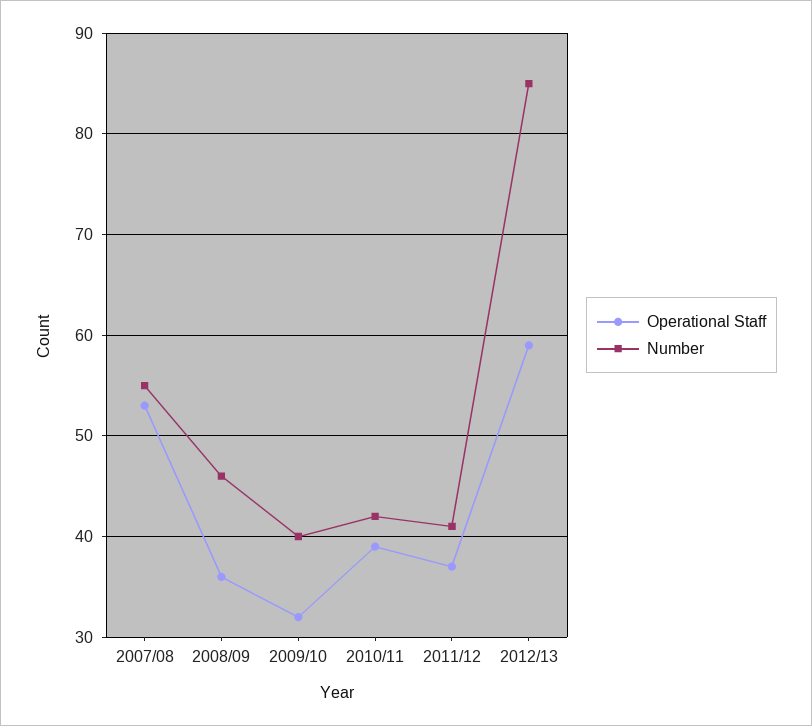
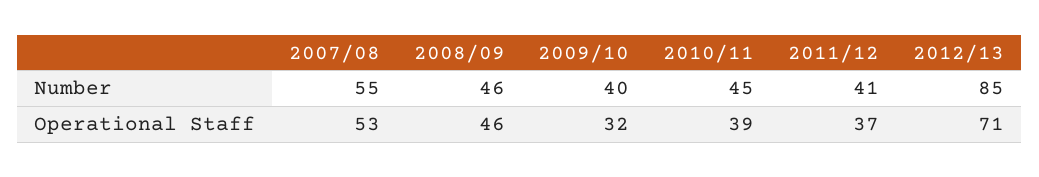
  {
    "Operational Staff": {
      "2007/08": 53,
-     "2008/09": 36,
+     "2008/09": 46,
      "2009/10": 32,
      "2010/11": 39,
      "2011/12": 37,
-     "2012/13": 59
+     "2012/13": 71
    },
    "Number": {
      "2007/08": 55,
      "2008/09": 46,
      "2009/10": 40,
-     "2010/11": 42,
+     "2010/11": 45,
      "2011/12": 41,
      "2012/13": 85
    }
  }

